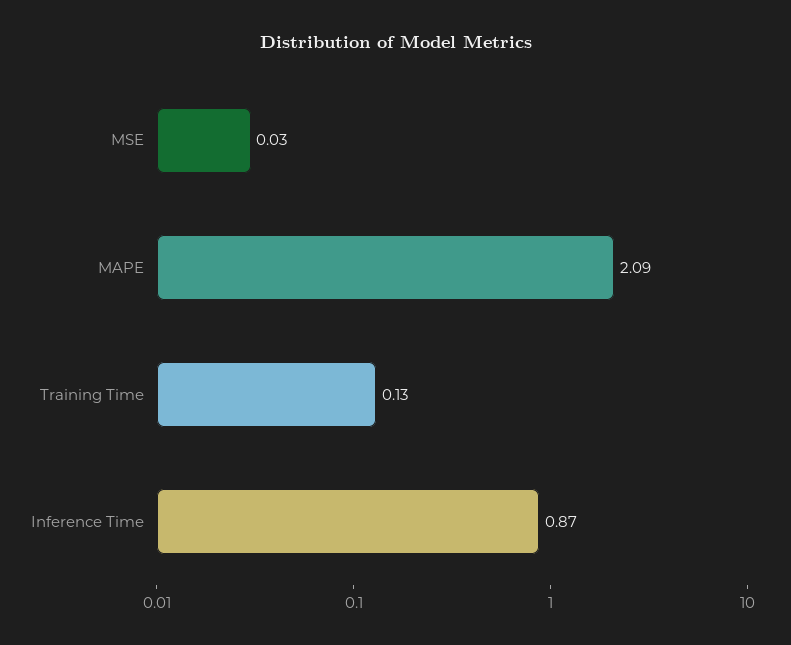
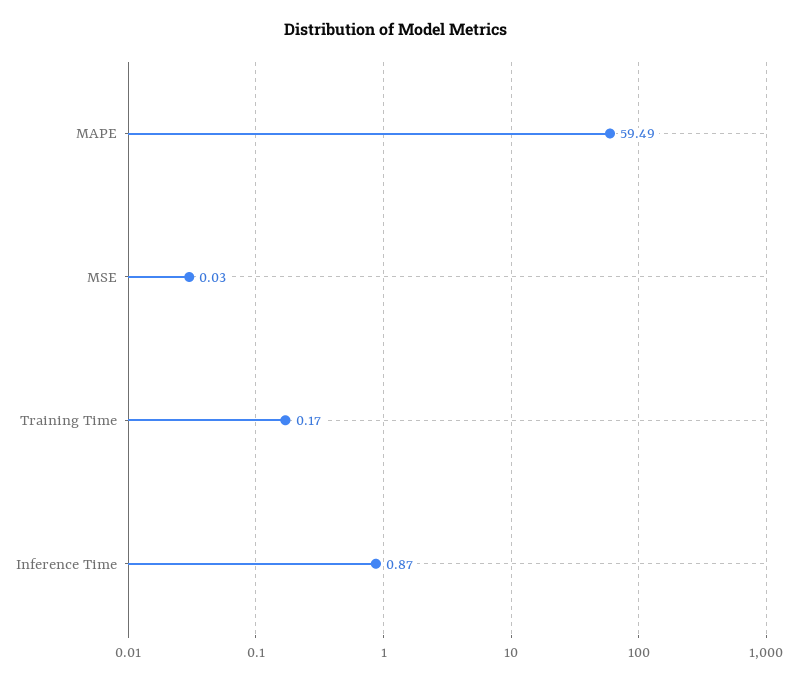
  {
    "MSE": 0.03,
-   "MAPE": 2.09,
+   "MAPE": 59.49,
-   "Training Time": 0.13,
+   "Training Time": 0.17,
    "Inference Time": 0.87
  }

